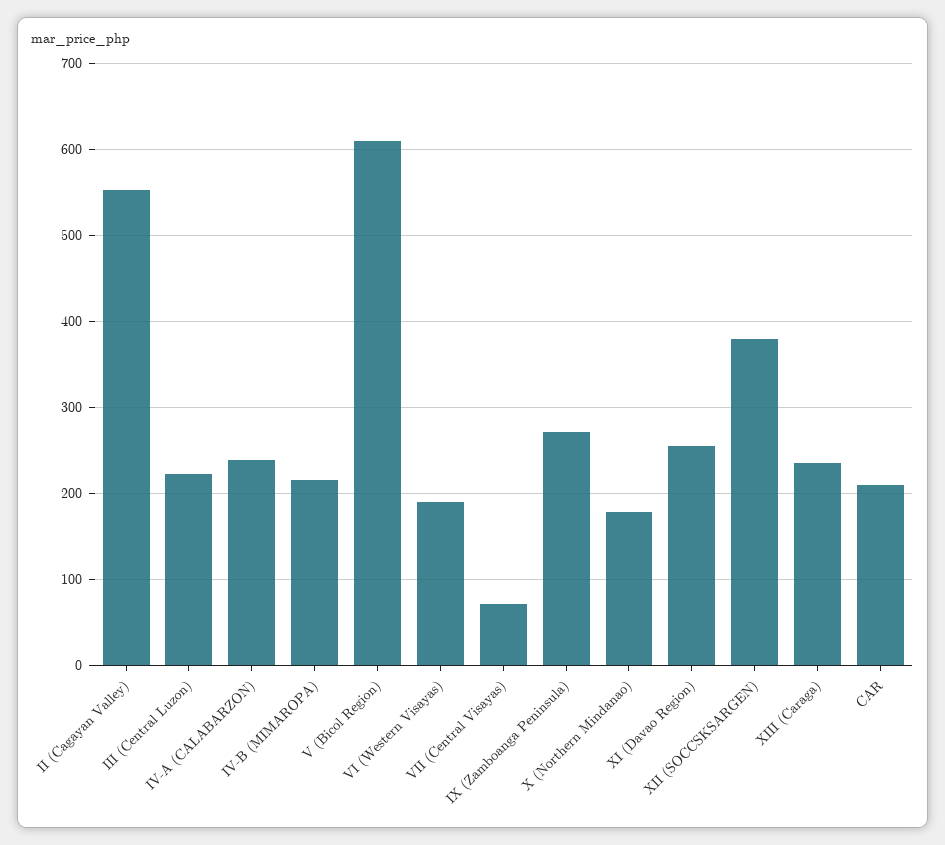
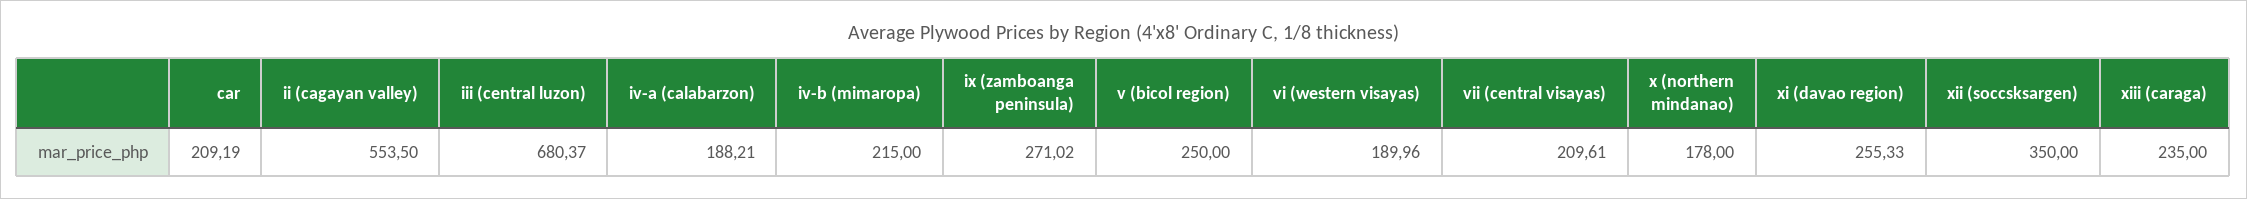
  {
    "II (Cagayan Valley)": 553.5,
-   "III (Central Luzon)": 220,
+   "III (Central Luzon)": 680.37,
-   "IV-A (CALABARZON)": 240,
+   "IV-A (CALABARZON)": 188.21,
    "IV-B (MIMAROPA)": 215,
-   "V (Bicol Region)": 610,
+   "V (Bicol Region)": 250,
    "VI (Western Visayas)": 189.96,
-   "VII (Central Visayas)": 70,
+   "VII (Central Visayas)": 209.61,
    "IX (Zamboanga Peninsula)": 271.02,
    "X (Northern Mindanao)": 178,
    "XI (Davao Region)": 255.33,
-   "XII (SOCCSKSARGEN)": 380,
+   "XII (SOCCSKSARGEN)": 350,
    "XIII (Caraga)": 235,
    "CAR": 209.19
  }

